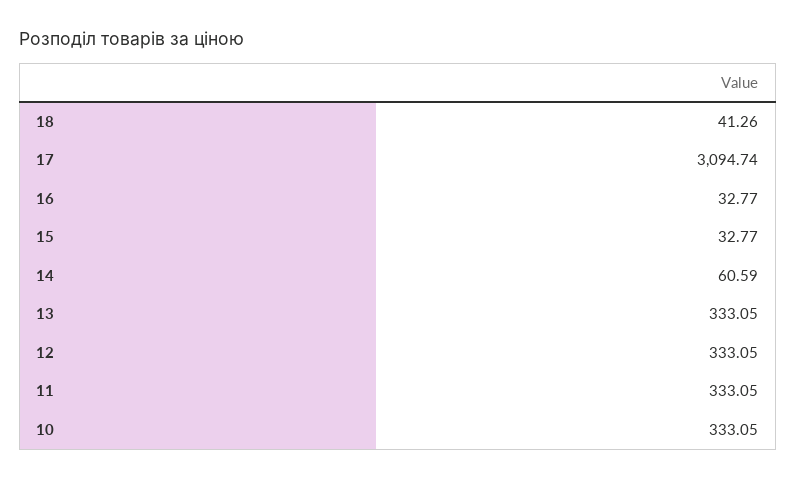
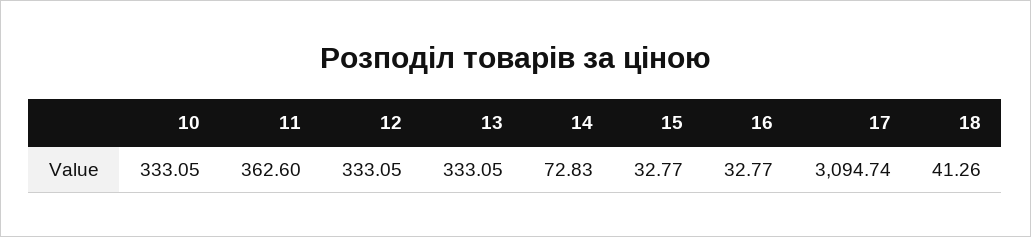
  {
    "18": 41.26,
    "17": 3094.74,
    "16": 32.77,
    "15": 32.77,
-   "14": 60.59,
+   "14": 72.83,
    "13": 333.05,
    "12": 333.05,
-   "11": 333.05,
+   "11": 362.6,
    "10": 333.05
  }

